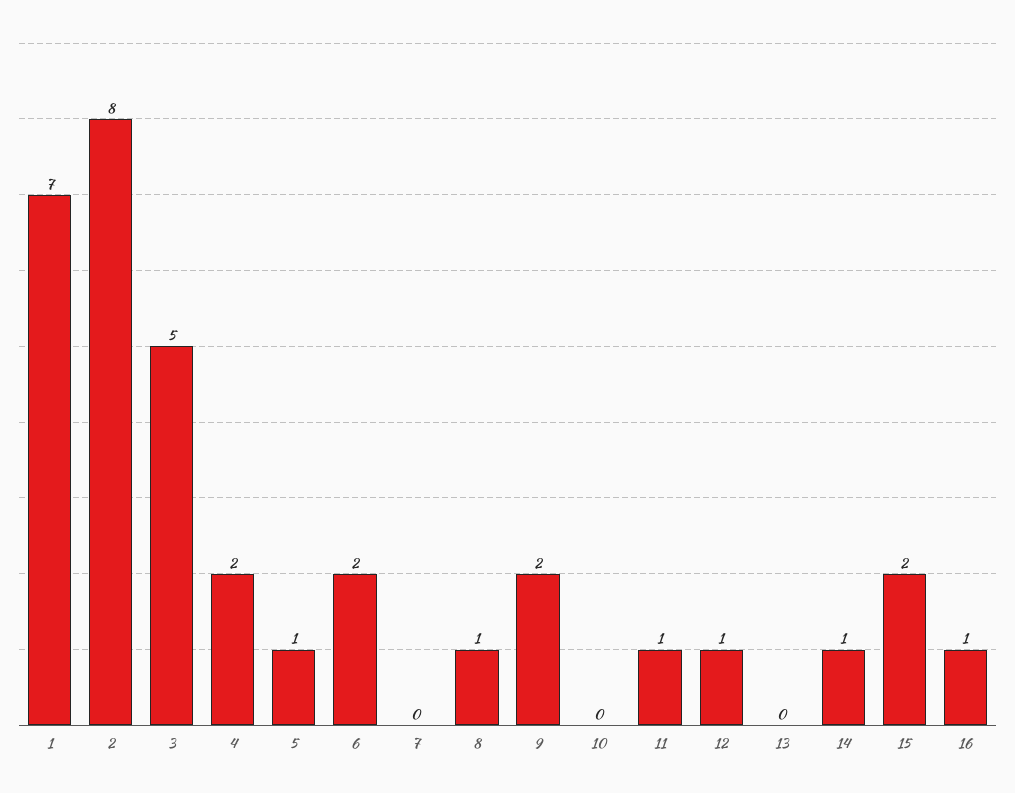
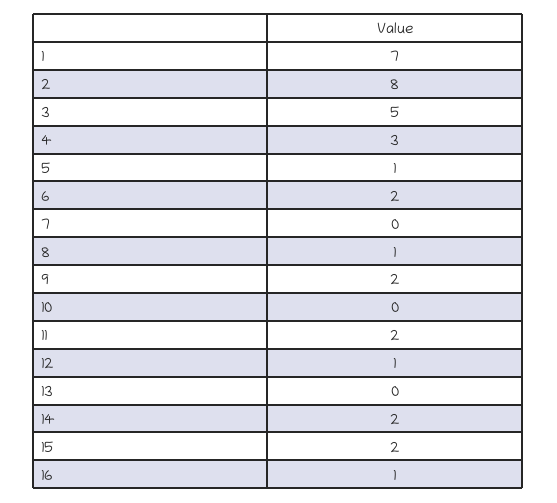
  {
    "1": 7,
    "2": 8,
    "3": 5,
-   "4": 2,
+   "4": 3,
    "5": 1,
    "6": 2,
    "7": 0,
    "8": 1,
    "9": 2,
    "10": 0,
-   "11": 1,
+   "11": 2,
    "12": 1,
    "13": 0,
-   "14": 1,
+   "14": 2,
    "15": 2,
    "16": 1
  }

